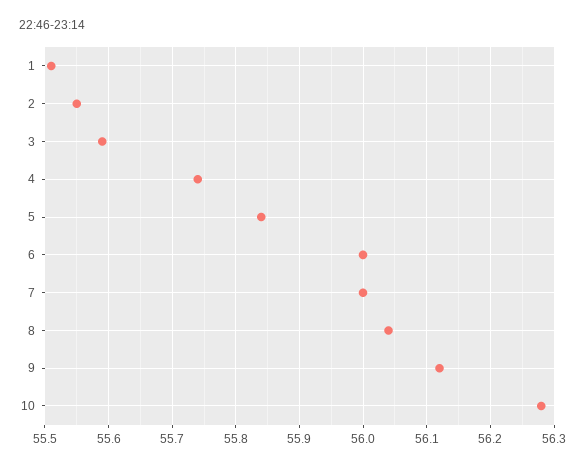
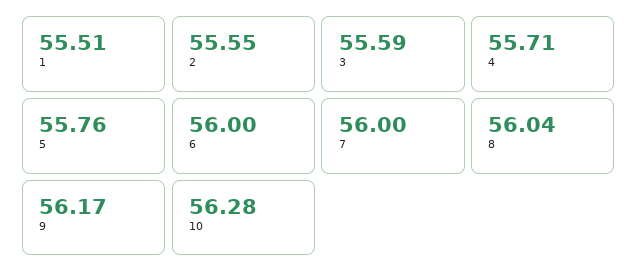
  {
    "1": 55.51,
    "2": 55.55,
    "3": 55.59,
-   "4": 55.74,
+   "4": 55.71,
-   "5": 55.84,
+   "5": 55.76,
    "6": 56,
    "7": 56,
    "8": 56.04,
-   "9": 56.12,
+   "9": 56.17,
    "10": 56.28
  }

